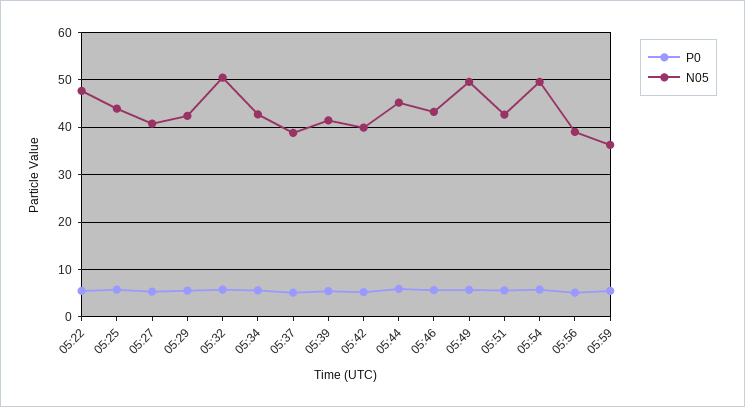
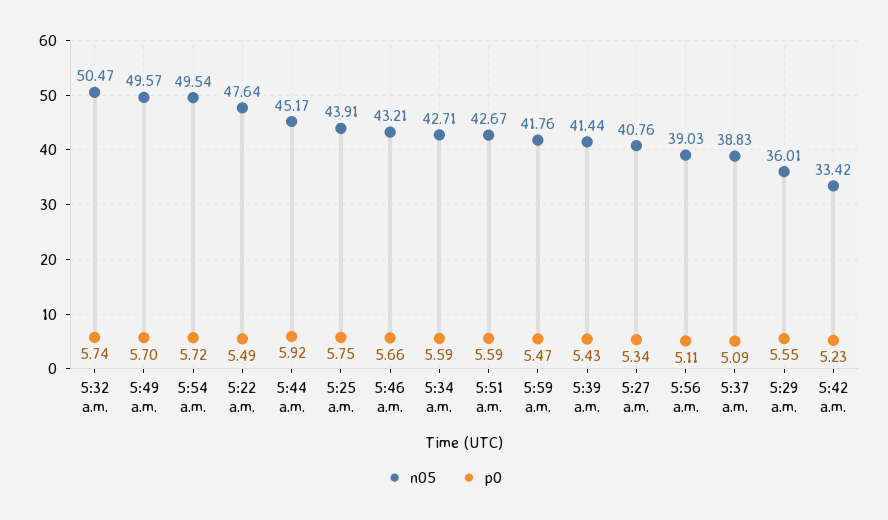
  {
    "P0": {
      "05:22": 5.49,
      "05:25": 5.75,
      "05:27": 5.34,
      "05:29": 5.55,
      "05:32": 5.74,
      "05:34": 5.59,
      "05:37": 5.09,
      "05:39": 5.43,
      "05:42": 5.23,
      "05:44": 5.92,
      "05:46": 5.66,
      "05:49": 5.7,
      "05:51": 5.59,
      "05:54": 5.72,
      "05:56": 5.11,
      "05:59": 5.47
    },
    "N05": {
      "05:22": 47.64,
      "05:25": 43.91,
      "05:27": 40.76,
-     "05:29": 42,
+     "05:29": 36.01,
      "05:32": 50.47,
      "05:34": 42.71,
      "05:37": 38.83,
      "05:39": 41.44,
-     "05:42": 40,
+     "05:42": 33.42,
      "05:44": 45.17,
      "05:46": 43.21,
      "05:49": 49.57,
      "05:51": 42.67,
      "05:54": 49.54,
      "05:56": 39.03,
-     "05:59": 36
+     "05:59": 41.76
    }
  }

